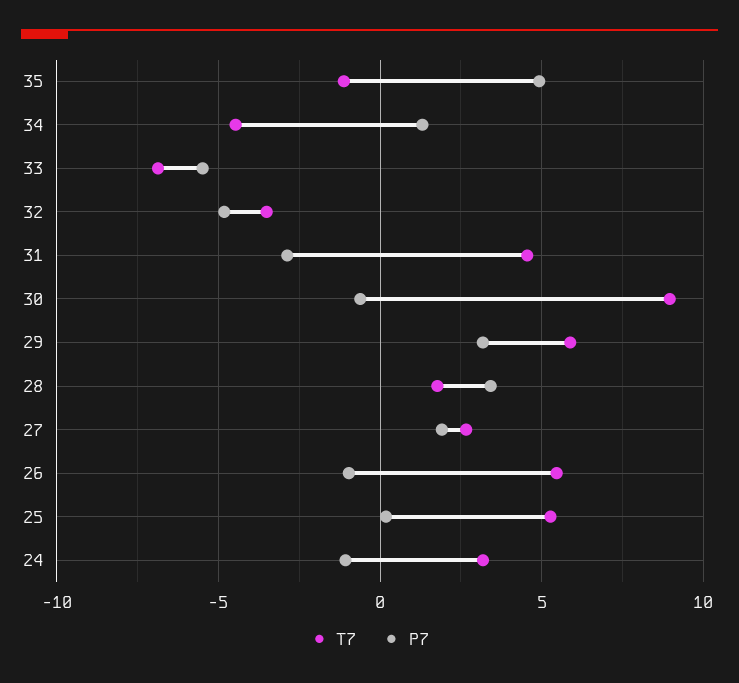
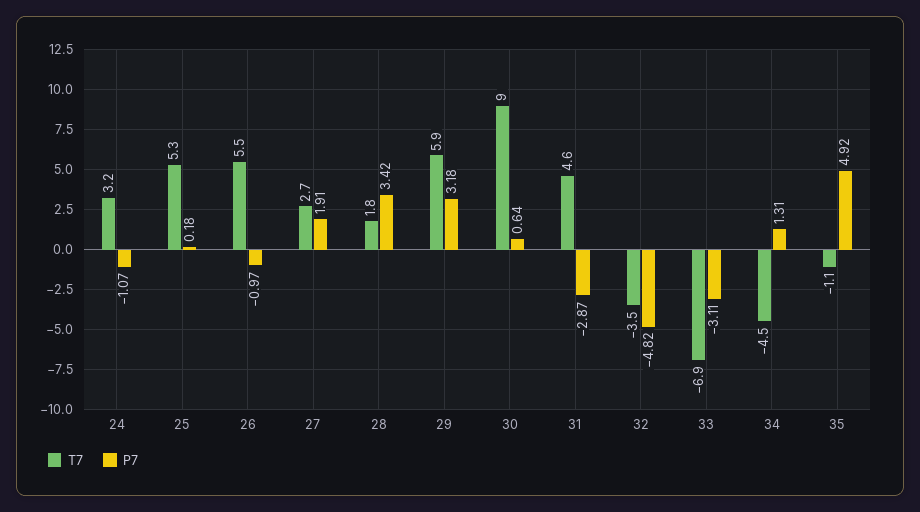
  {
    "T7": {
      "35": -1.1,
      "34": -4.5,
      "33": -6.9,
      "32": -3.5,
      "31": 4.6,
      "30": 9,
      "29": 5.9,
      "28": 1.8,
      "27": 2.7,
      "26": 5.5,
      "25": 5.3,
      "24": 3.2
    },
    "P7": {
      "35": 4.92,
      "34": 1.31,
-     "33": -5.5,
+     "33": -3.11,
      "32": -4.82,
      "31": -2.87,
-     "30": -0.5,
+     "30": 0.64,
      "29": 3.18,
      "28": 3.42,
      "27": 1.91,
      "26": -0.97,
      "25": 0.18,
      "24": -1.07
    }
  }

